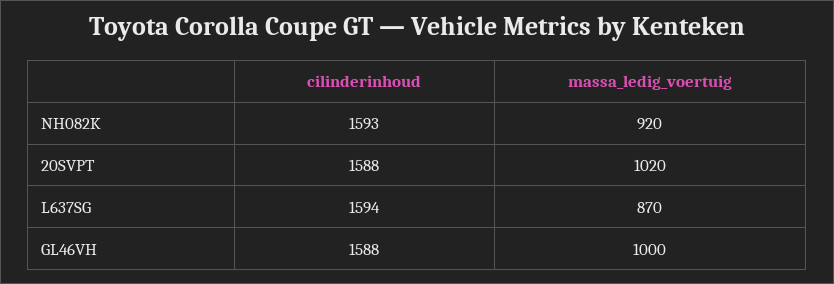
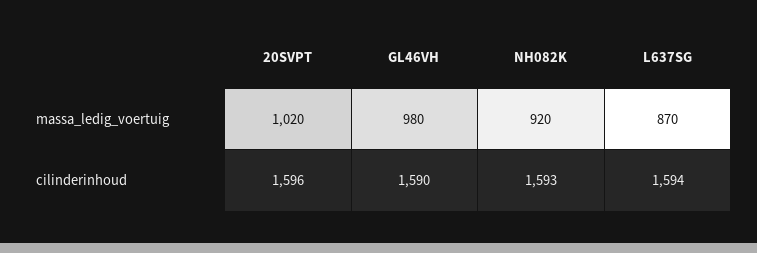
  {
    "cilinderinhoud": {
      "NH082K": 1593,
-     "20SVPT": 1588,
+     "20SVPT": 1596,
      "L637SG": 1594,
-     "GL46VH": 1588
+     "GL46VH": 1590
    },
    "massa_ledig_voertuig": {
      "NH082K": 920,
      "20SVPT": 1020,
      "L637SG": 870,
-     "GL46VH": 1000
+     "GL46VH": 980
    }
  }

